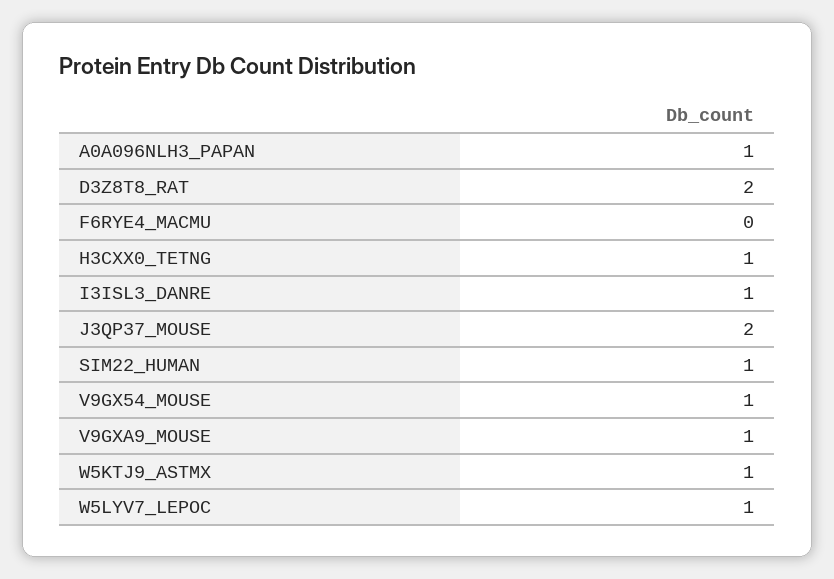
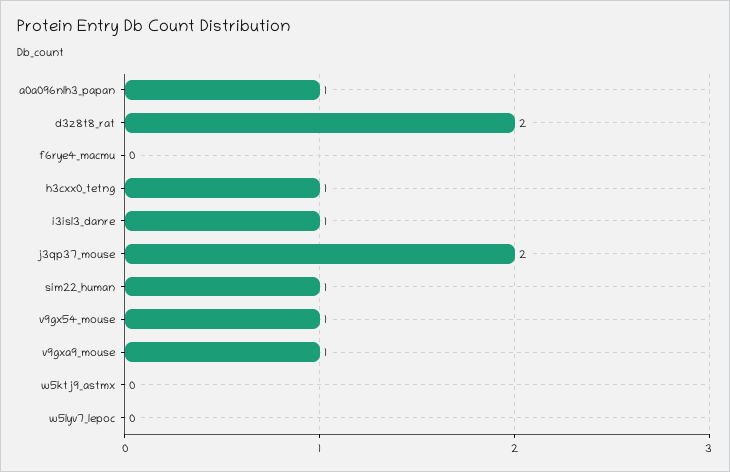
  {
    "A0A096NLH3_PAPAN": 1,
    "D3Z8T8_RAT": 2,
    "F6RYE4_MACMU": 0,
    "H3CXX0_TETNG": 1,
    "I3ISL3_DANRE": 1,
    "J3QP37_MOUSE": 2,
    "SIM22_HUMAN": 1,
    "V9GX54_MOUSE": 1,
    "V9GXA9_MOUSE": 1,
-   "W5KTJ9_ASTMX": 1,
+   "W5KTJ9_ASTMX": 0,
-   "W5LYV7_LEPOC": 1
+   "W5LYV7_LEPOC": 0
  }

